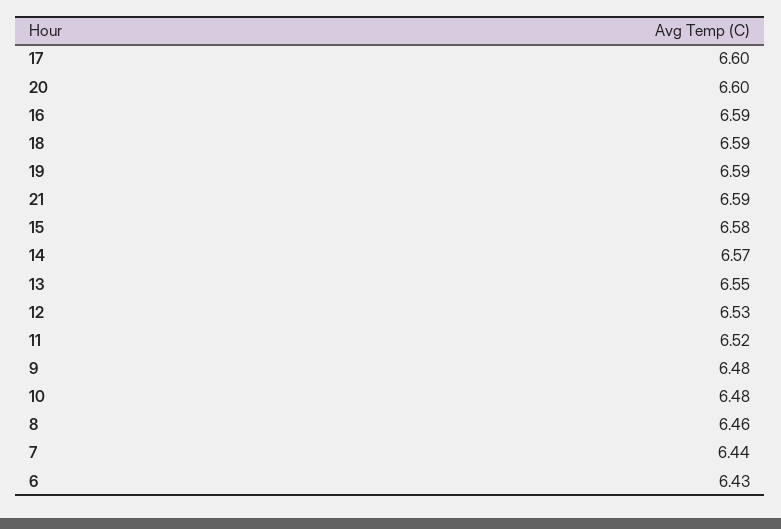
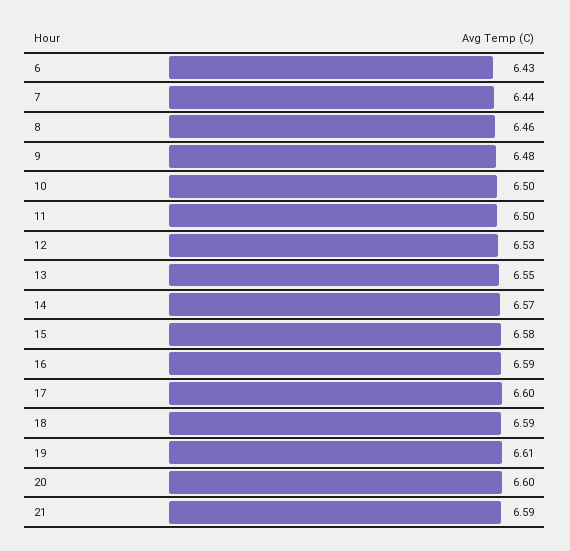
  {
    "17": 6.6,
    "20": 6.6,
    "16": 6.59,
    "18": 6.59,
-   "19": 6.59,
+   "19": 6.61,
    "21": 6.59,
    "15": 6.58,
    "14": 6.57,
    "13": 6.55,
    "12": 6.53,
-   "11": 6.52,
+   "11": 6.5,
    "9": 6.48,
-   "10": 6.48,
+   "10": 6.5,
    "8": 6.46,
    "7": 6.44,
    "6": 6.43
  }

